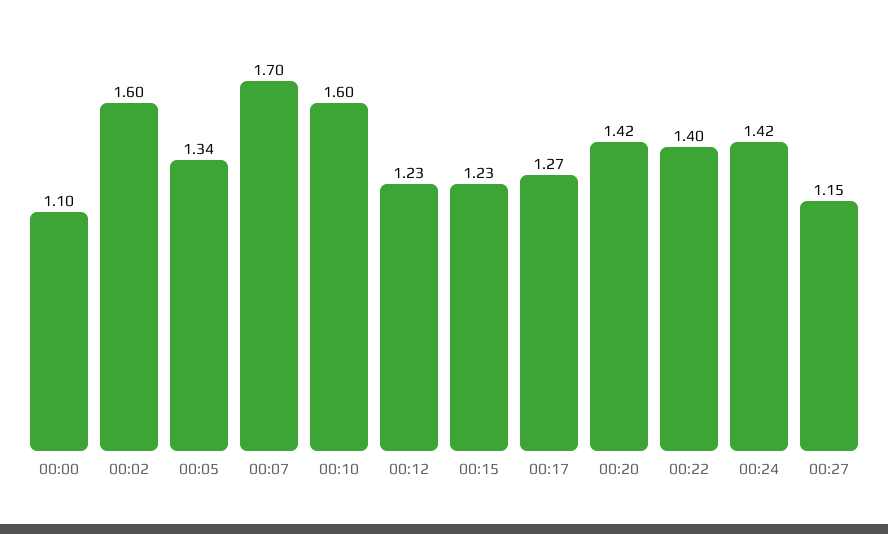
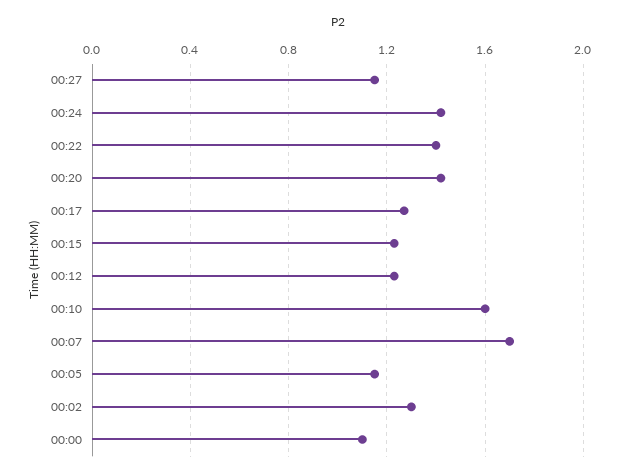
  {
    "00:00": 1.1,
-   "00:02": 1.6,
+   "00:02": 1.3,
-   "00:05": 1.34,
+   "00:05": 1.15,
    "00:07": 1.7,
    "00:10": 1.6,
    "00:12": 1.23,
    "00:15": 1.23,
    "00:17": 1.27,
    "00:20": 1.42,
    "00:22": 1.4,
    "00:24": 1.42,
    "00:27": 1.15
  }

